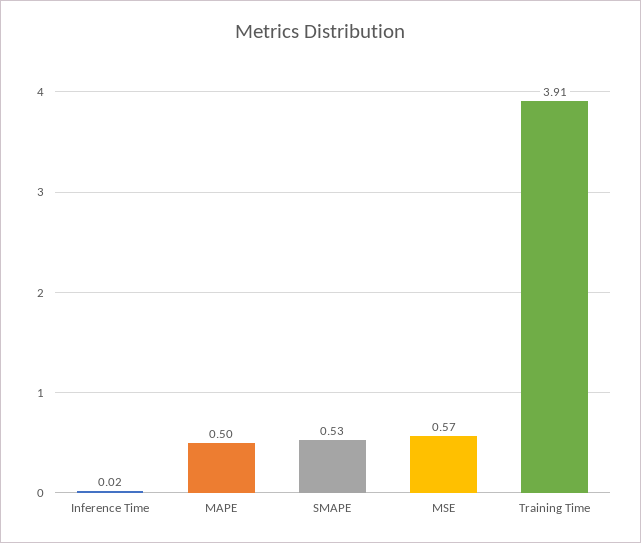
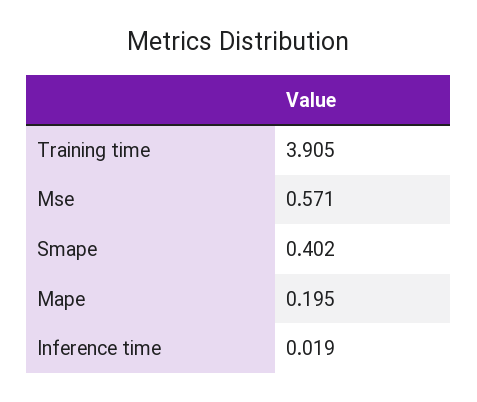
  {
    "Inference Time": 0.019,
-   "MAPE": 0.5,
+   "MAPE": 0.195,
-   "SMAPE": 0.53,
+   "SMAPE": 0.402,
    "MSE": 0.571,
    "Training Time": 3.905
  }

